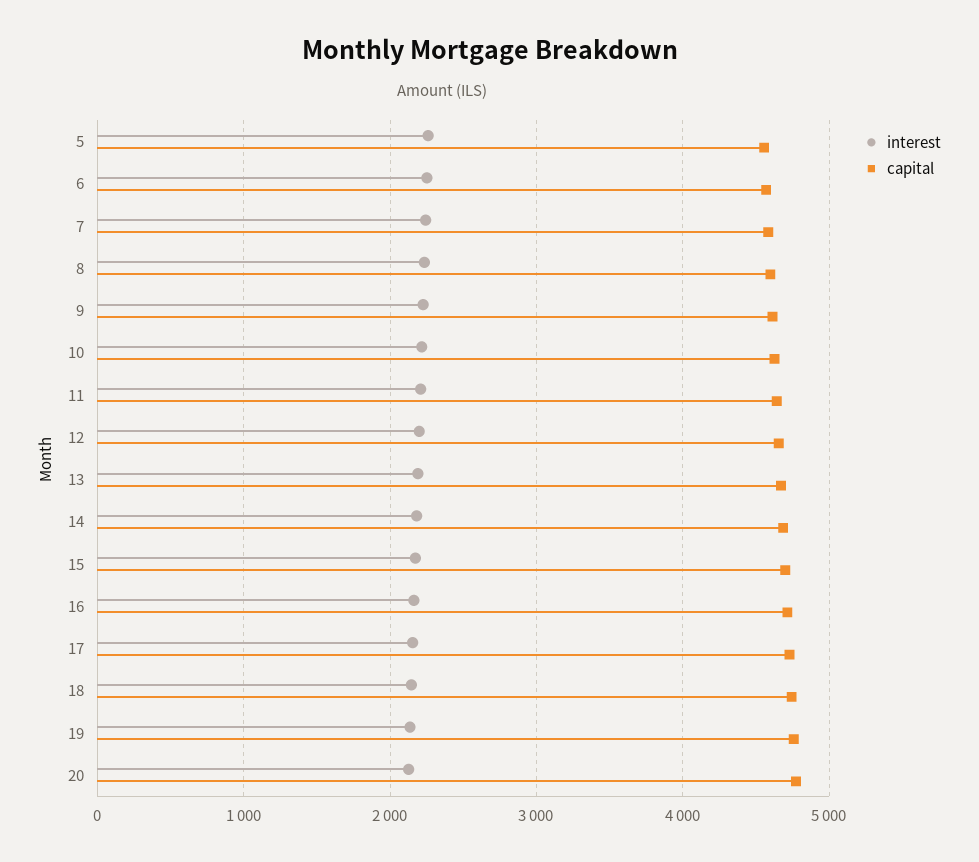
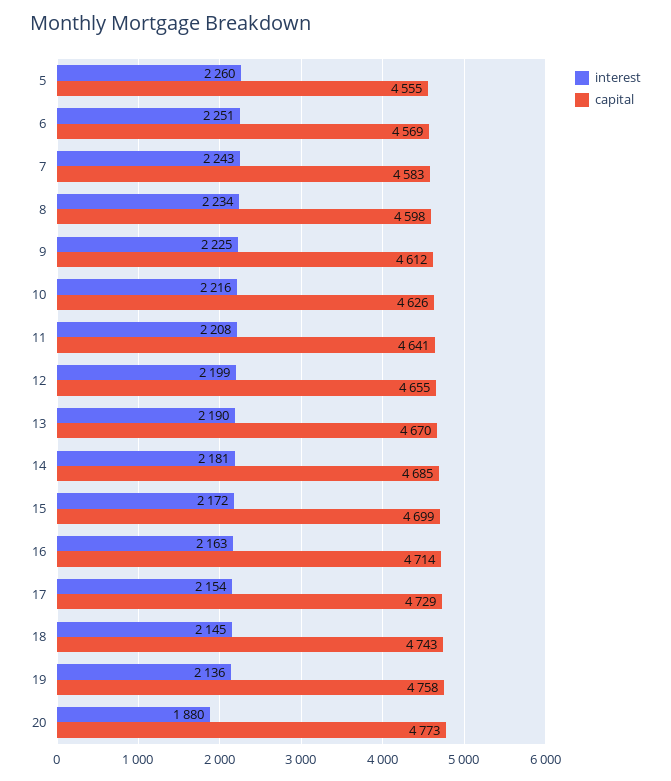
  {
    "interest": {
      "5": 2260,
      "6": 2251,
      "7": 2243,
      "8": 2234,
      "9": 2225,
      "10": 2216,
      "11": 2208,
      "12": 2199,
      "13": 2190,
      "14": 2181,
      "15": 2172,
      "16": 2163,
      "17": 2154,
      "18": 2145,
      "19": 2136,
-     "20": 2100
+     "20": 1880
    },
    "capital": {
      "5": 4555,
      "6": 4569,
      "7": 4583,
      "8": 4598,
      "9": 4612,
      "10": 4626,
      "11": 4641,
      "12": 4655,
      "13": 4670,
      "14": 4685,
      "15": 4699,
      "16": 4714,
      "17": 4729,
      "18": 4743,
      "19": 4758,
      "20": 4773
    }
  }

